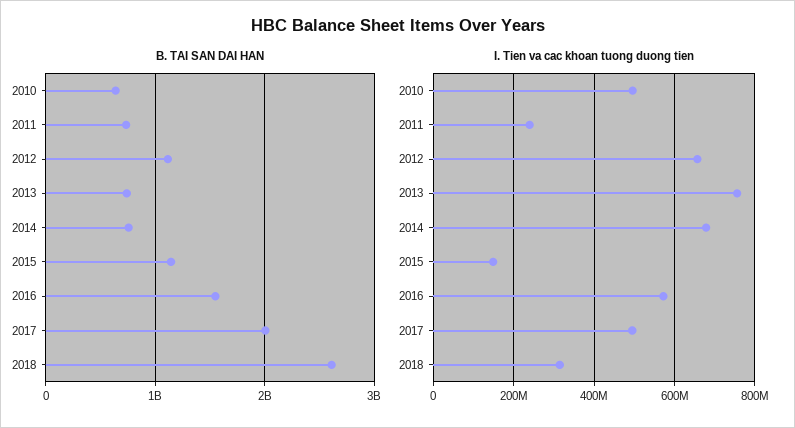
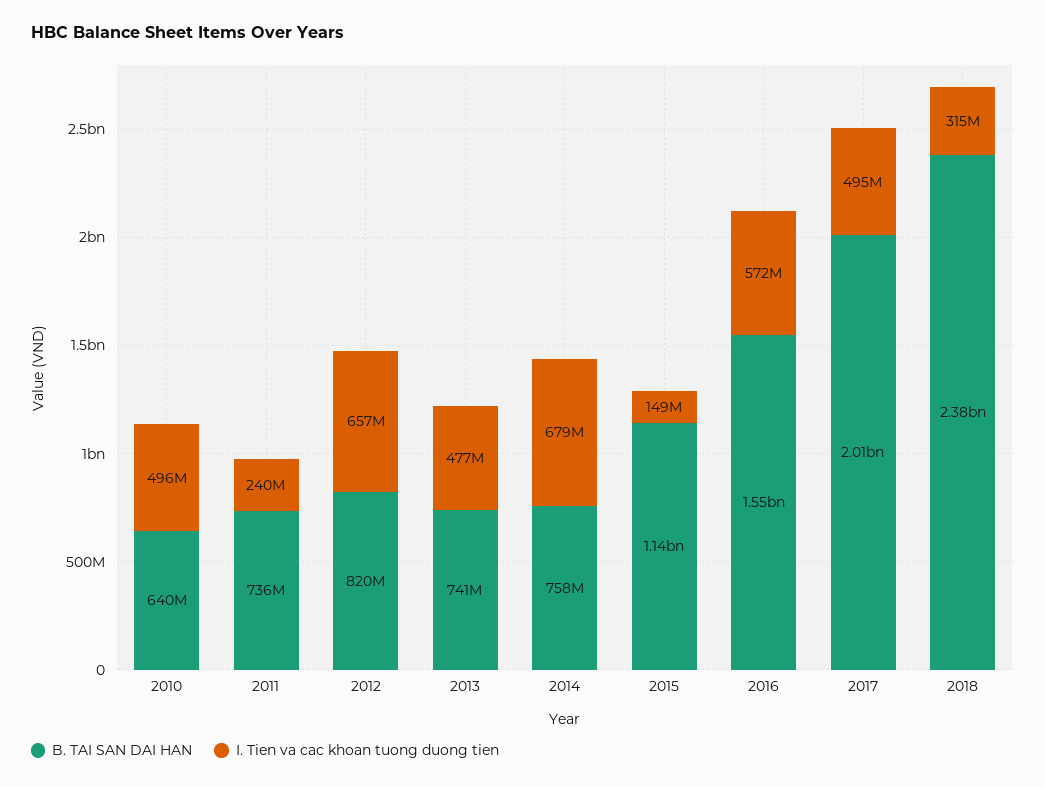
  {
    "B. TAI SAN DAI HAN": {
      "2010": 640000000,
      "2011": 736000000,
-     "2012": 1100000000,
+     "2012": 820000000,
      "2013": 741000000,
      "2014": 758000000,
      "2015": 1140000000,
      "2016": 1550000000,
      "2017": 2010000000,
-     "2018": 2600000000
+     "2018": 2380000000
    },
    "I. Tien va cac khoan tuong duong tien": {
      "2010": 496000000,
      "2011": 240000000,
      "2012": 657000000,
-     "2013": 760000000,
+     "2013": 477000000,
      "2014": 679000000,
      "2015": 149000000,
      "2016": 572000000,
      "2017": 495000000,
      "2018": 315000000
    }
  }

